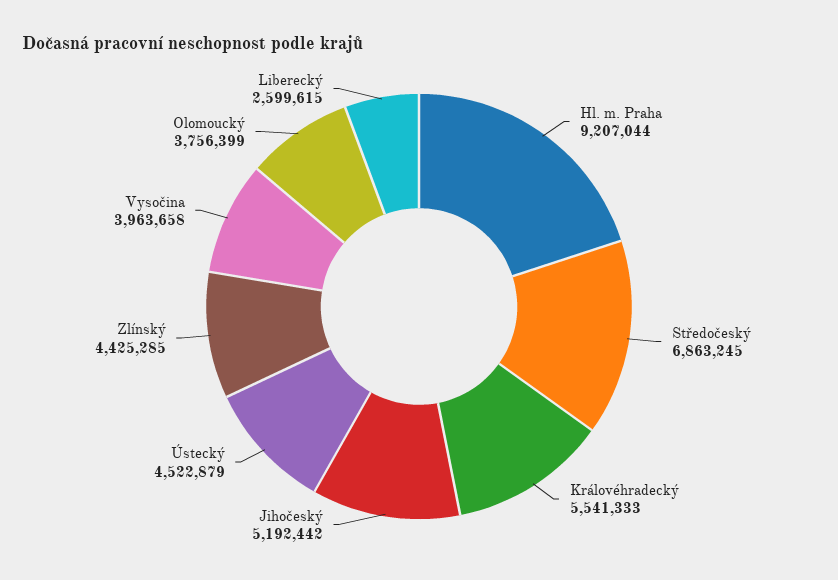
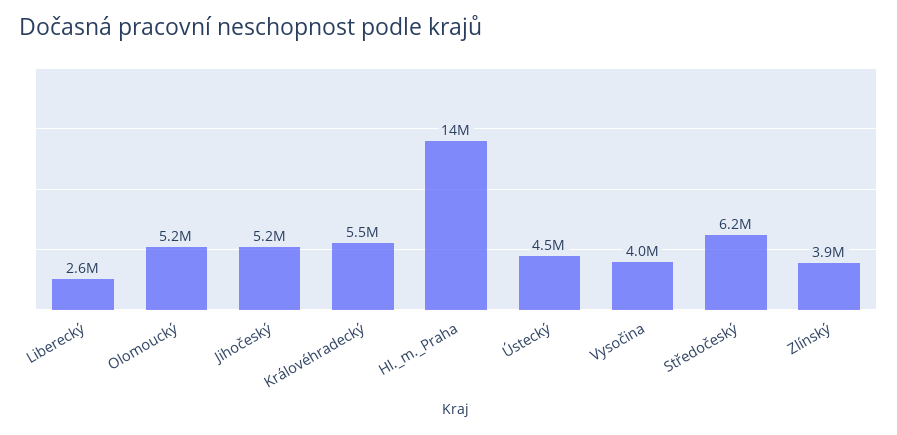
  {
-   "Hl. m. Praha": 9207044,
+   "Hl. m. Praha": 14000000,
-   "Středočeský": 6863245,
+   "Středočeský": 6200000,
    "Královéhradecký": 5541333,
    "Jihočeský": 5192442,
    "Ústecký": 4522879,
-   "Zlínský": 4425285,
+   "Zlínský": 3900000,
    "Vysočina": 3963658,
-   "Olomoucký": 3756399,
+   "Olomoucký": 5200000,
    "Liberecký": 2599615
  }

